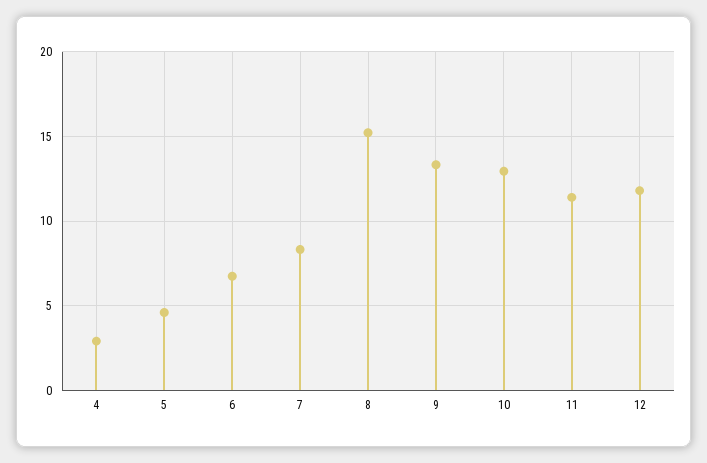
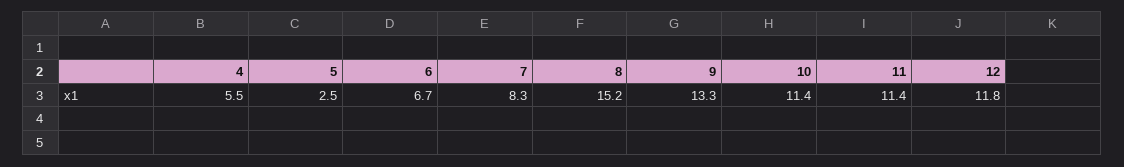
  {
-   "4": 3,
+   "4": 5.5,
-   "5": 4.5,
+   "5": 2.5,
    "6": 6.7,
    "7": 8.3,
    "8": 15.2,
    "9": 13.3,
-   "10": 13,
+   "10": 11.4,
    "11": 11.4,
    "12": 11.8
  }

